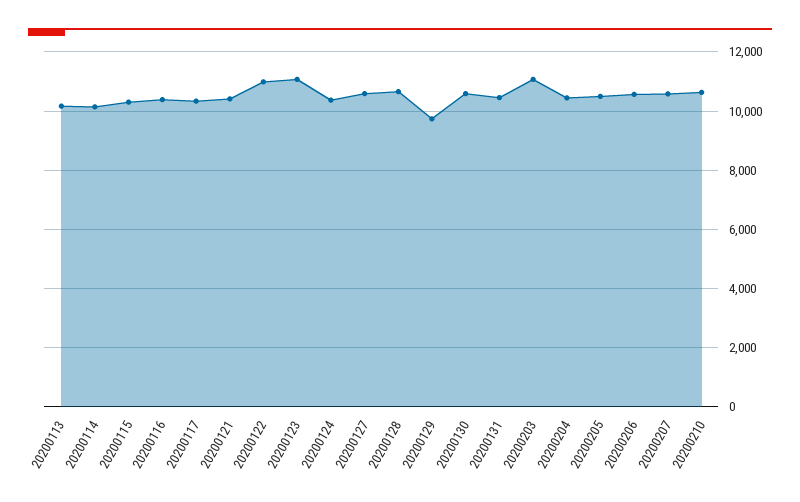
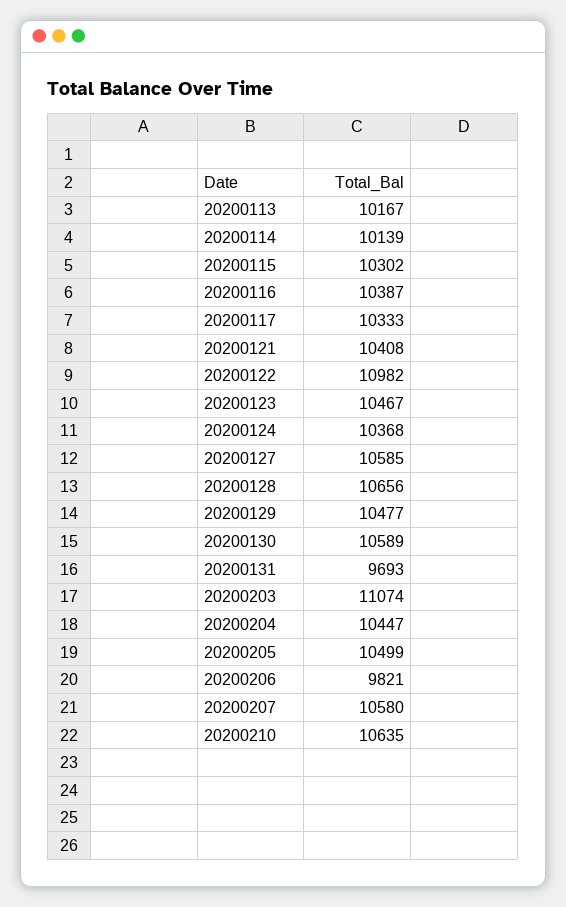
  {
    "20200113": 10167,
    "20200114": 10139,
    "20200115": 10302,
    "20200116": 10387,
    "20200117": 10333,
    "20200121": 10408,
    "20200122": 10982,
-   "20200123": 11000,
+   "20200123": 10467,
    "20200124": 10368,
    "20200127": 10585,
    "20200128": 10656,
-   "20200129": 9750,
+   "20200129": 10477,
    "20200130": 10589,
-   "20200131": 10500,
+   "20200131": 9693,
    "20200203": 11074,
    "20200204": 10447,
    "20200205": 10499,
-   "20200206": 10500,
+   "20200206": 9821,
    "20200207": 10580,
    "20200210": 10635
  }

